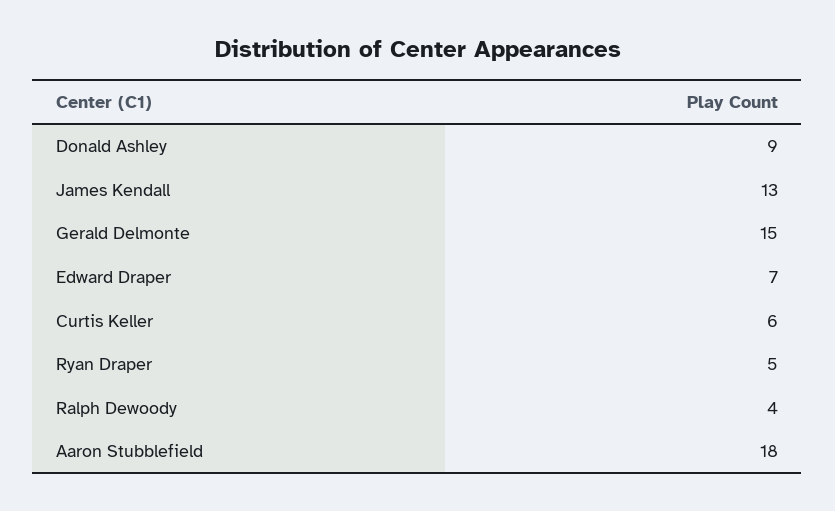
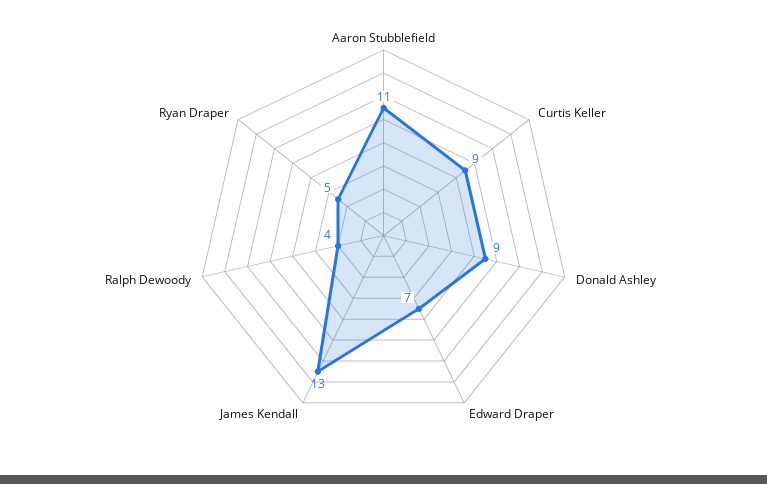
  {
    "Donald Ashley": 9,
    "James Kendall": 13,
-   "Gerald Delmonte": 15,
    "Edward Draper": 7,
-   "Curtis Keller": 6,
+   "Curtis Keller": 9,
    "Ryan Draper": 5,
    "Ralph Dewoody": 4,
-   "Aaron Stubblefield": 18
+   "Aaron Stubblefield": 11
  }

